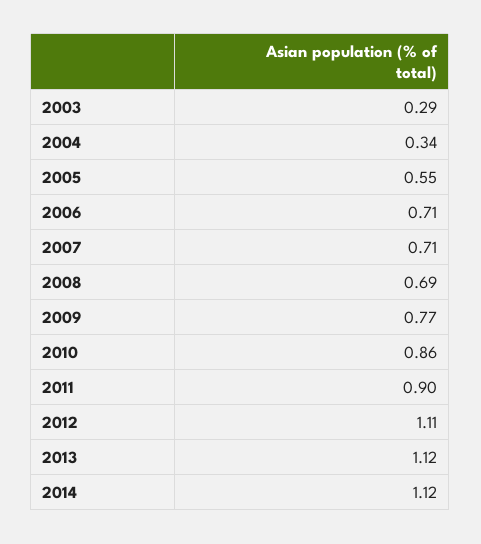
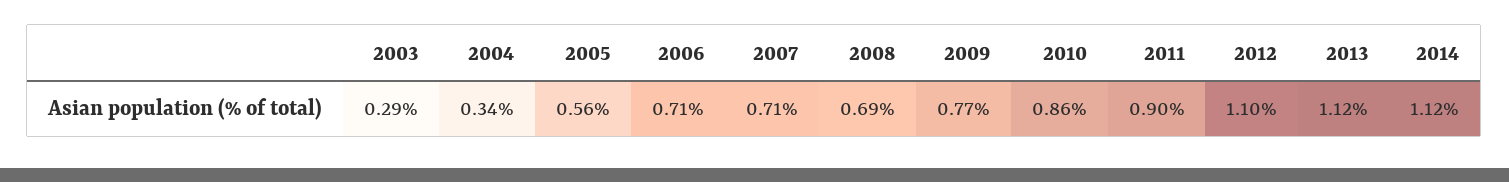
  {
    "2003": 0.29,
    "2004": 0.34,
-   "2005": 0.55,
+   "2005": 0.56,
    "2006": 0.71,
    "2007": 0.71,
    "2008": 0.69,
    "2009": 0.77,
    "2010": 0.86,
    "2011": 0.9,
-   "2012": 1.11,
+   "2012": 1.1,
    "2013": 1.12,
    "2014": 1.12
  }

